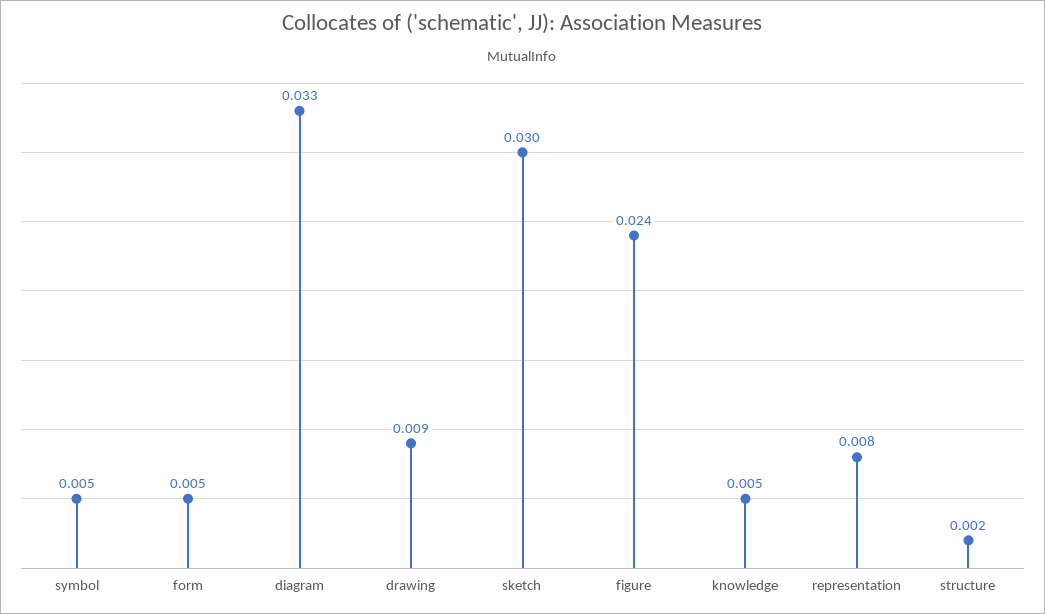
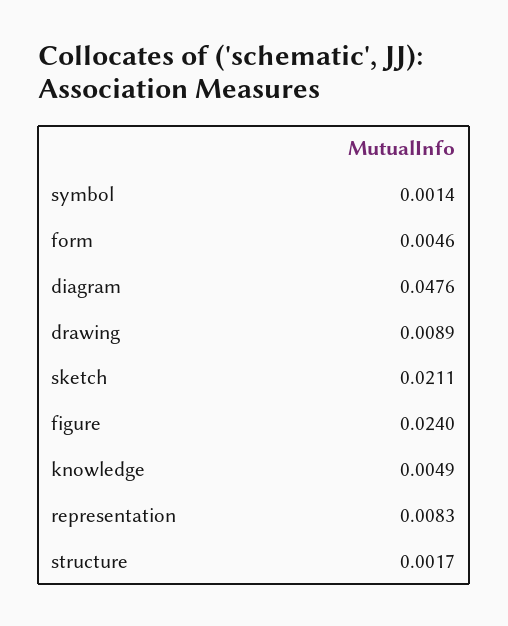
  {
-   "symbol": 0.005,
+   "symbol": 0.0014,
    "form": 0.0046,
-   "diagram": 0.033,
+   "diagram": 0.0476,
    "drawing": 0.0089,
-   "sketch": 0.03,
+   "sketch": 0.0211,
    "figure": 0.024,
    "knowledge": 0.0049,
    "representation": 0.0083,
    "structure": 0.0017
  }

